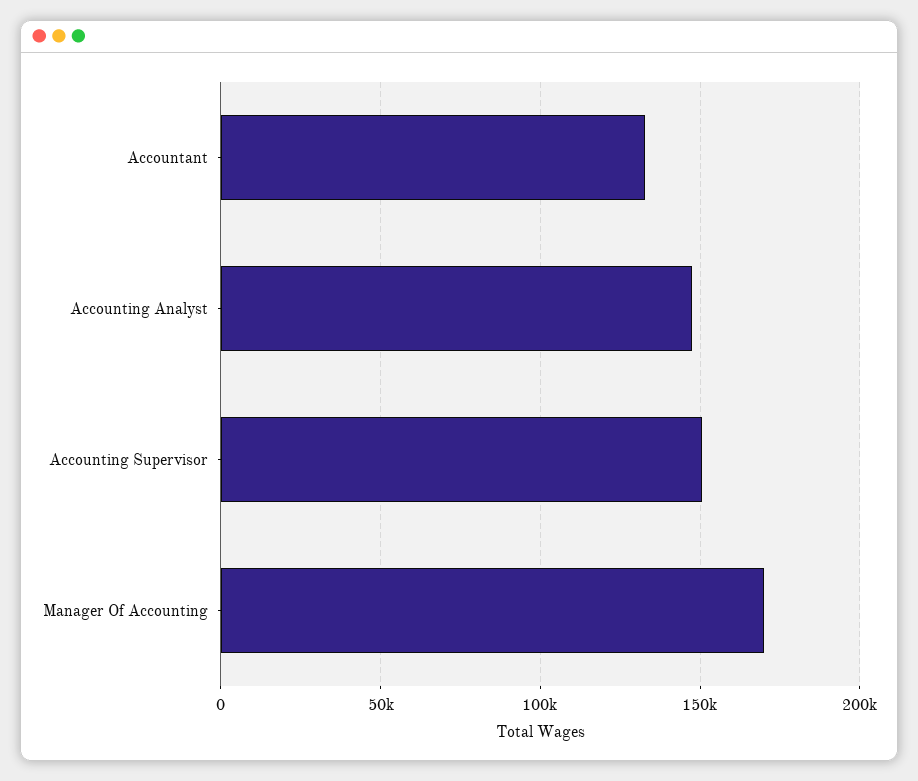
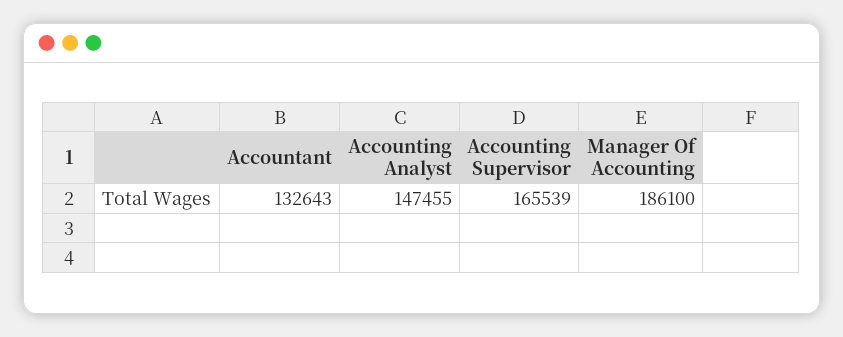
  {
    "Accountant": 132643,
    "Accounting Analyst": 147455,
-   "Accounting Supervisor": 150000,
+   "Accounting Supervisor": 165539,
-   "Manager Of Accounting": 170000
+   "Manager Of Accounting": 186100
  }

